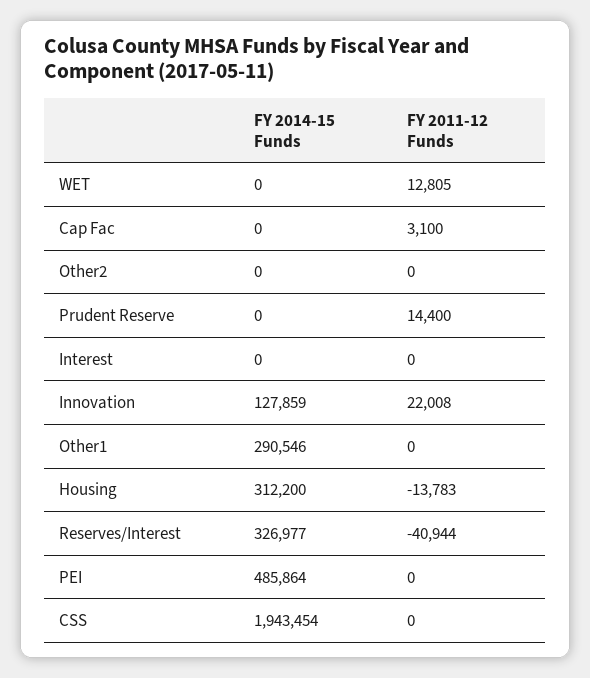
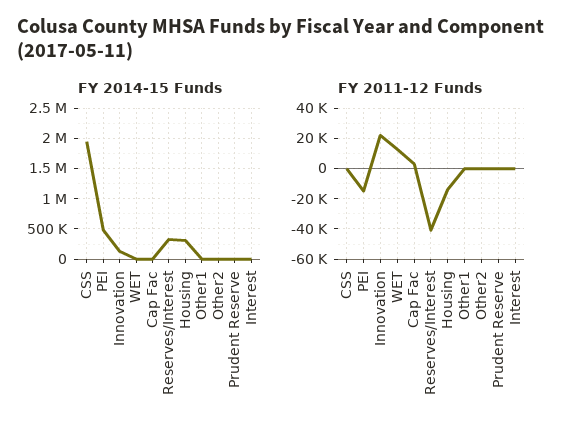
  {
    "FY 2014-15 Funds": {
      "WET": 0,
      "Cap Fac": 0,
      "Other2": 0,
      "Prudent Reserve": 0,
      "Interest": 0,
      "Innovation": 127859,
-     "Other1": 290546,
+     "Other1": 0,
      "Housing": 312200,
      "Reserves/Interest": 326977,
      "PEI": 485864,
      "CSS": 1943454
    },
    "FY 2011-12 Funds": {
      "WET": 12805,
      "Cap Fac": 3100,
      "Other2": 0,
-     "Prudent Reserve": 14400,
+     "Prudent Reserve": 0,
      "Interest": 0,
      "Innovation": 22008,
      "Other1": 0,
      "Housing": -13783,
      "Reserves/Interest": -40944,
-     "PEI": 0,
+     "PEI": -15000,
      "CSS": 0
    }
  }

